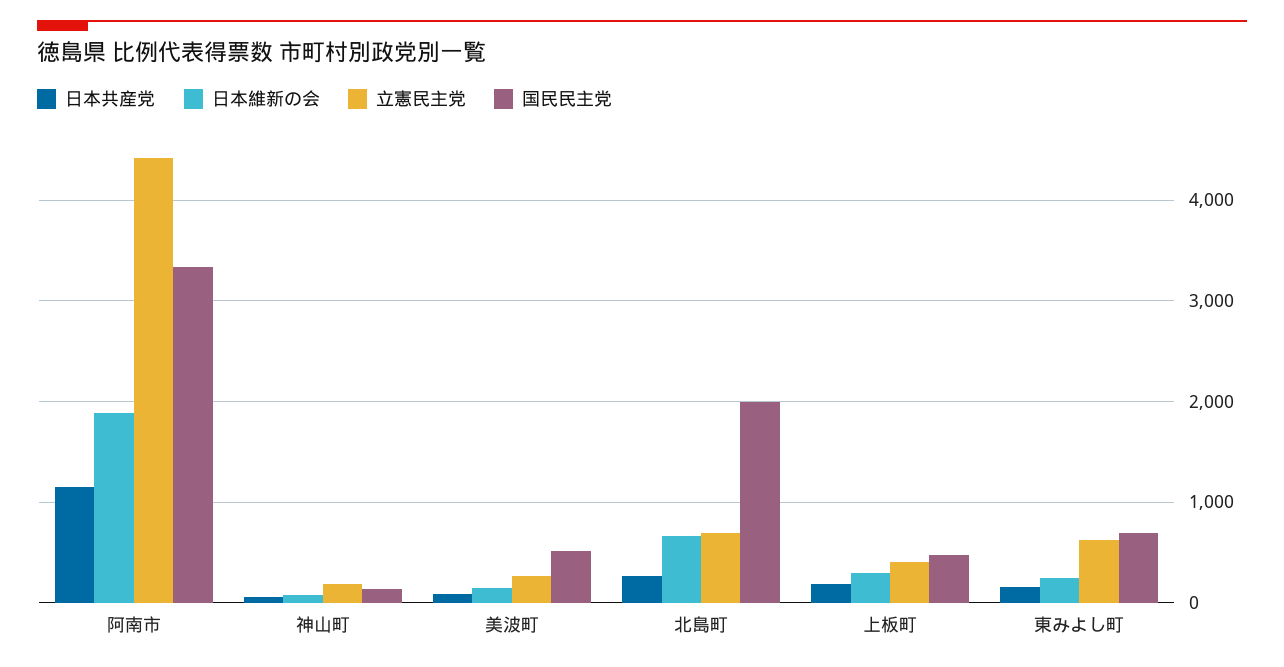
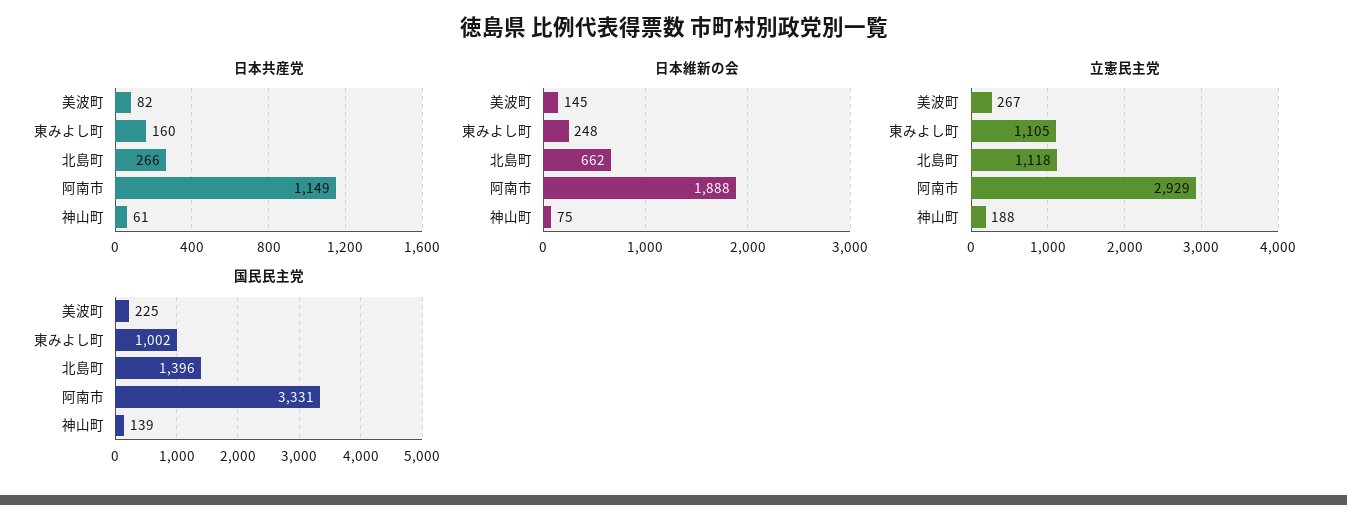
  {
    "日本共産党": {
      "阿南市": 1149,
      "神山町": 61,
      "美波町": 82,
      "北島町": 266,
-     "上板町": 200,
      "東みよし町": 160
    },
    "日本維新の会": {
      "阿南市": 1888,
      "神山町": 75,
      "美波町": 145,
      "北島町": 662,
-     "上板町": 300,
      "東みよし町": 248
    },
    "立憲民主党": {
-     "阿南市": 4400,
+     "阿南市": 2929,
      "神山町": 188,
      "美波町": 267,
-     "北島町": 700,
+     "北島町": 1118,
-     "上板町": 400,
-     "東みよし町": 600
+     "東みよし町": 1105
    },
    "国民民主党": {
      "阿南市": 3331,
      "神山町": 139,
-     "美波町": 500,
+     "美波町": 225,
-     "北島町": 2000,
+     "北島町": 1396,
-     "上板町": 500,
-     "東みよし町": 700
+     "東みよし町": 1002
    }
  }

